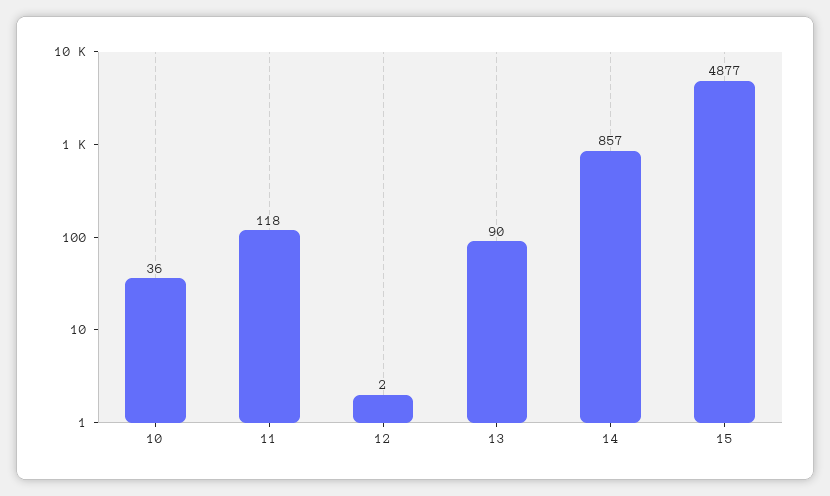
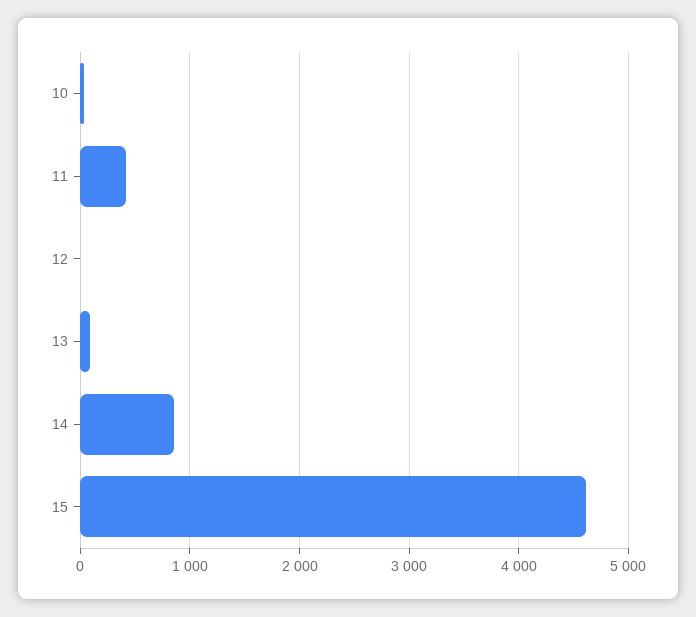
  {
    "10": 36,
-   "11": 118,
+   "11": 400,
    "12": 2,
    "13": 90,
    "14": 857,
-   "15": 4877
+   "15": 4600
  }

